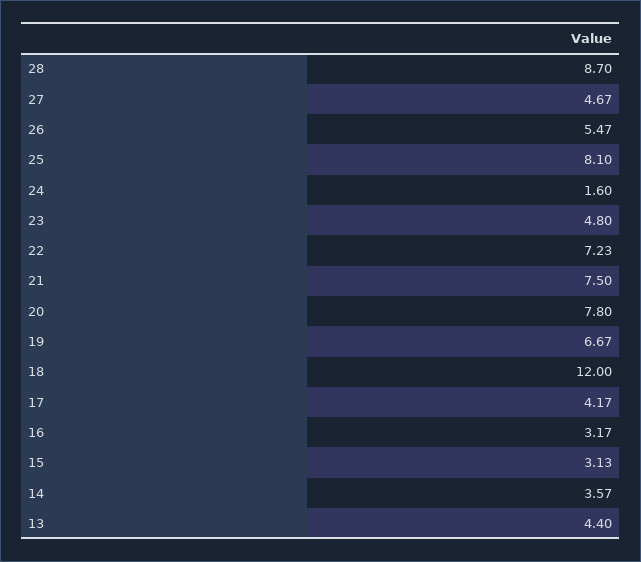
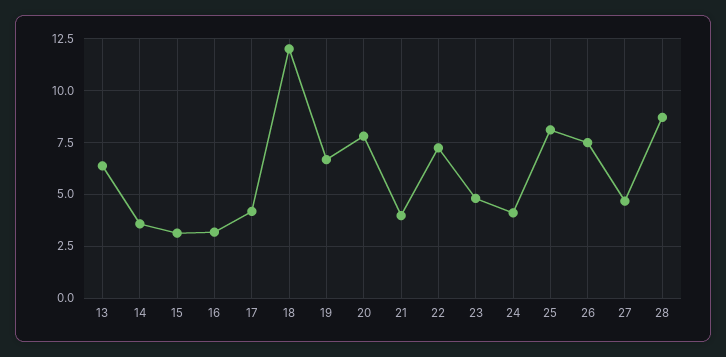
  {
    "28": 8.7,
    "27": 4.67,
-   "26": 5.47,
+   "26": 7.5,
    "25": 8.1,
-   "24": 1.6,
+   "24": 4,
    "23": 4.8,
    "22": 7.23,
-   "21": 7.5,
+   "21": 4,
    "20": 7.8,
    "19": 6.67,
    "18": 12,
    "17": 4.17,
    "16": 3.17,
    "15": 3.13,
    "14": 3.57,
-   "13": 4.4
+   "13": 6.5
  }

